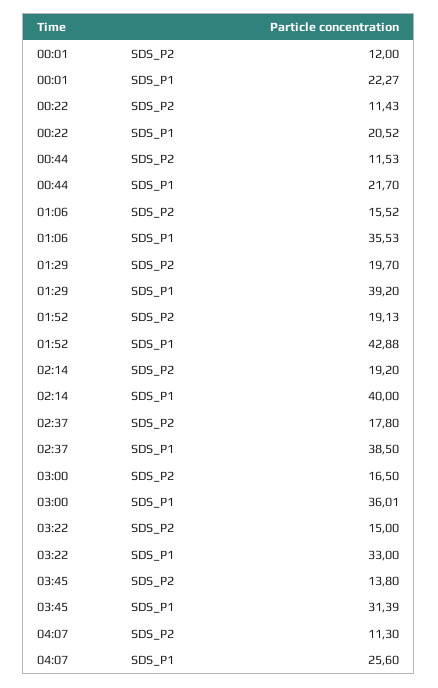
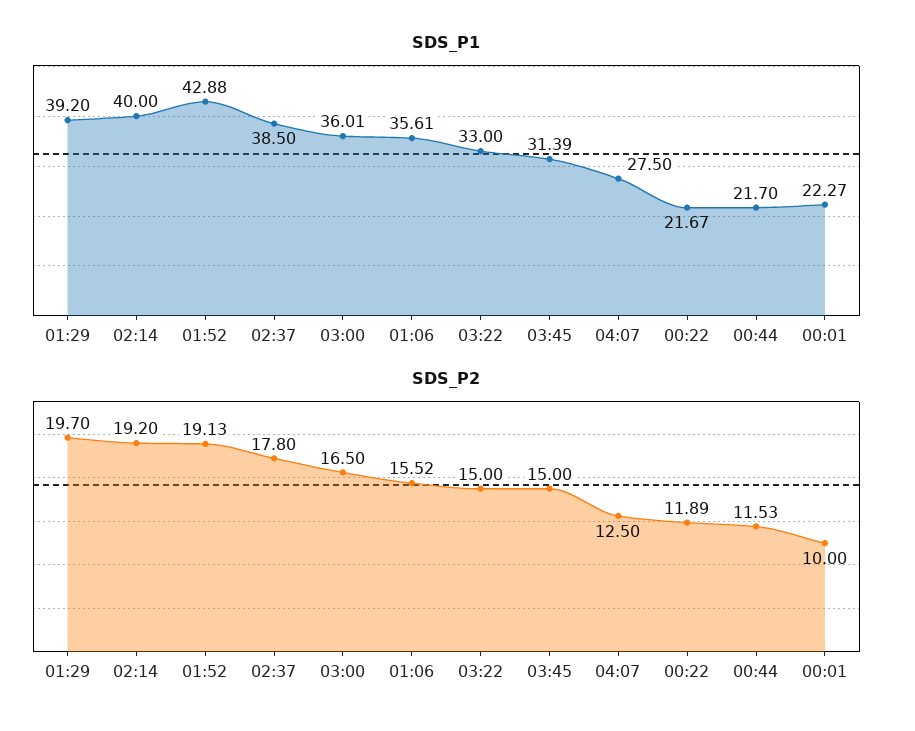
  {
    "SDS_P2": {
-     "00:01": 12,
+     "00:01": 10,
-     "00:22": 11.43,
+     "00:22": 11.89,
      "00:44": 11.53,
      "01:06": 15.52,
      "01:29": 19.7,
      "01:52": 19.13,
      "02:14": 19.2,
      "02:37": 17.8,
      "03:00": 16.5,
      "03:22": 15,
-     "03:45": 13.8,
+     "03:45": 15,
-     "04:07": 11.3
+     "04:07": 12.5
    },
    "SDS_P1": {
      "00:01": 22.27,
-     "00:22": 20.52,
+     "00:22": 21.67,
      "00:44": 21.7,
-     "01:06": 35.53,
+     "01:06": 35.61,
      "01:29": 39.2,
      "01:52": 42.88,
      "02:14": 40,
      "02:37": 38.5,
      "03:00": 36.01,
      "03:22": 33,
      "03:45": 31.39,
-     "04:07": 25.6
+     "04:07": 27.5
    }
  }

